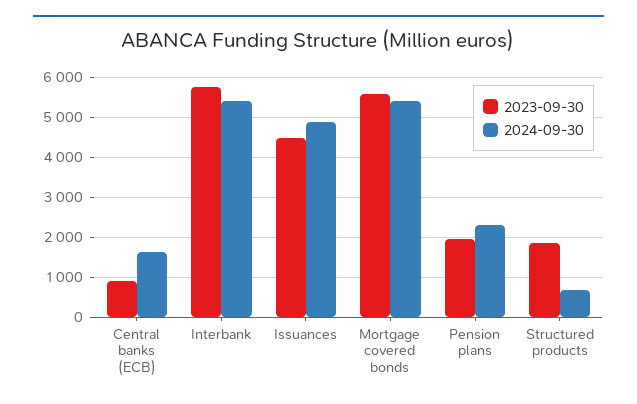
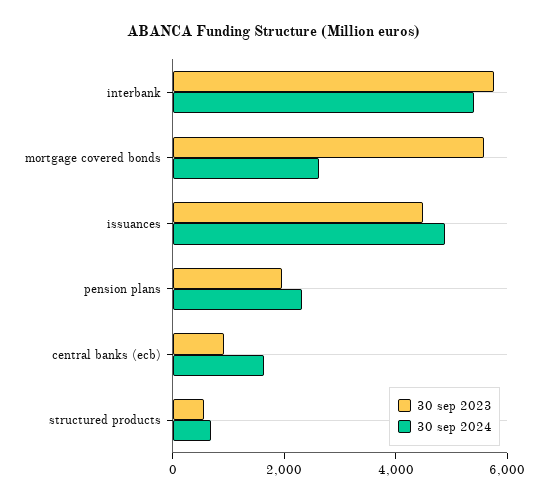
  {
    "2023-09-30": {
      "Central banks (ECB)": 1000,
      "Interbank": 5800,
      "Issuances": 4400,
      "Mortgage covered bonds": 5600,
      "Pension plans": 2000,
-     "Structured products": 1800
+     "Structured products": 500
    },
    "2024-09-30": {
      "Central banks (ECB)": 1600,
      "Interbank": 5400,
      "Issuances": 4800,
-     "Mortgage covered bonds": 5400,
+     "Mortgage covered bonds": 2500,
      "Pension plans": 2400,
      "Structured products": 600
    }
  }

